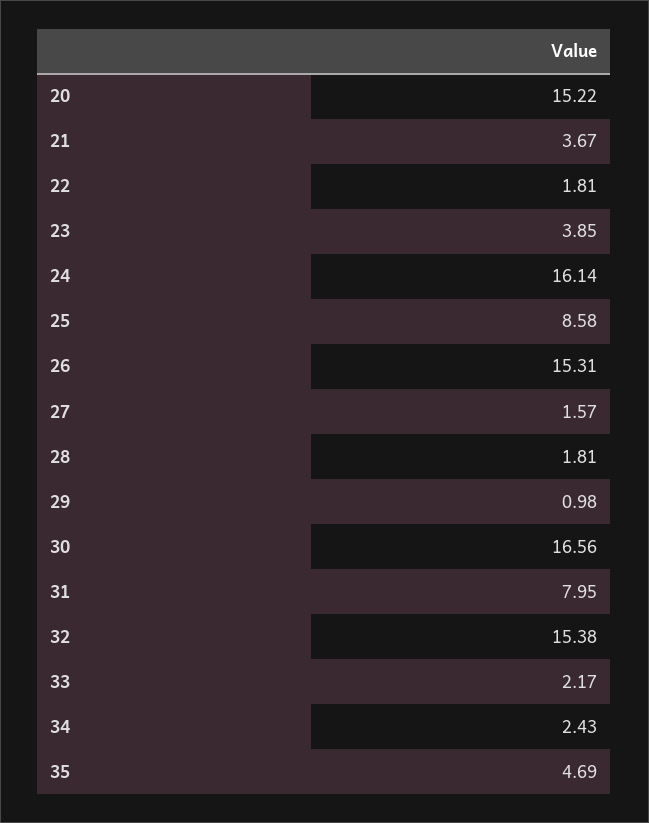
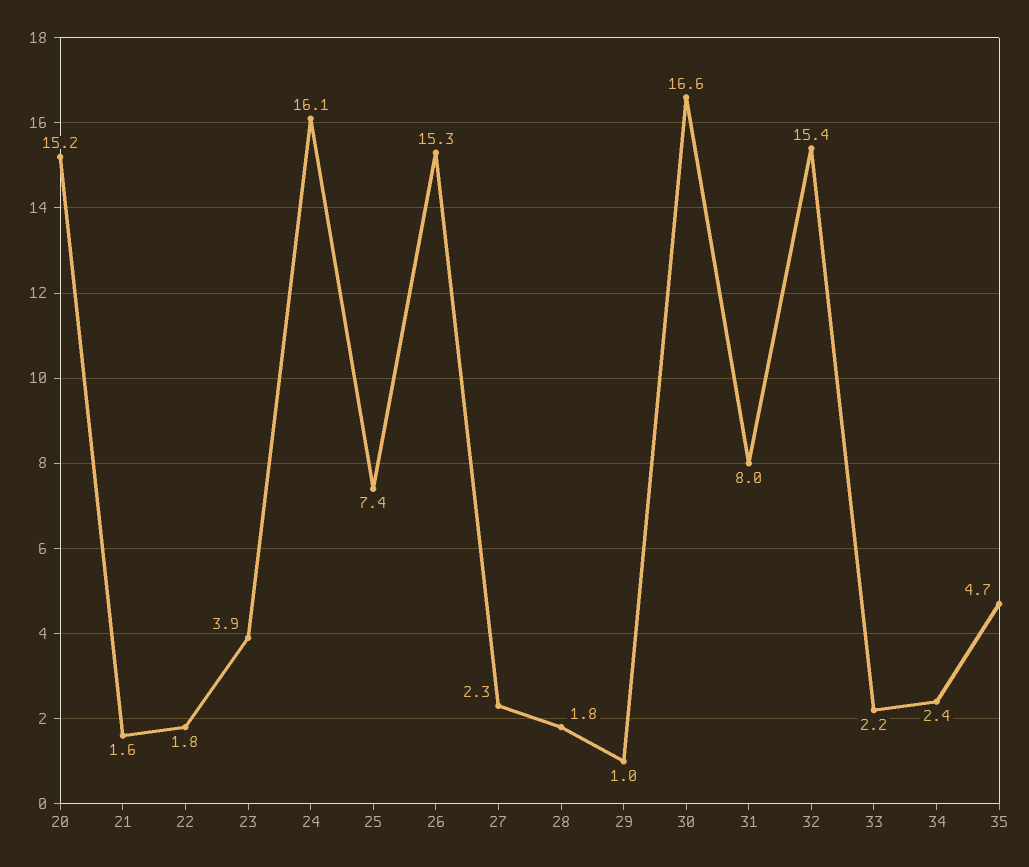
  {
    "20": 15.22,
-   "21": 3.67,
+   "21": 1.6,
    "22": 1.81,
    "23": 3.85,
    "24": 16.14,
-   "25": 8.58,
+   "25": 7.4,
    "26": 15.31,
-   "27": 1.57,
+   "27": 2.3,
    "28": 1.81,
    "29": 0.98,
    "30": 16.56,
    "31": 7.95,
    "32": 15.38,
    "33": 2.17,
    "34": 2.43,
    "35": 4.69
  }

